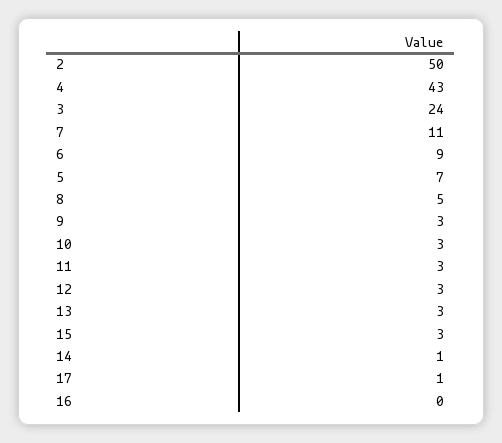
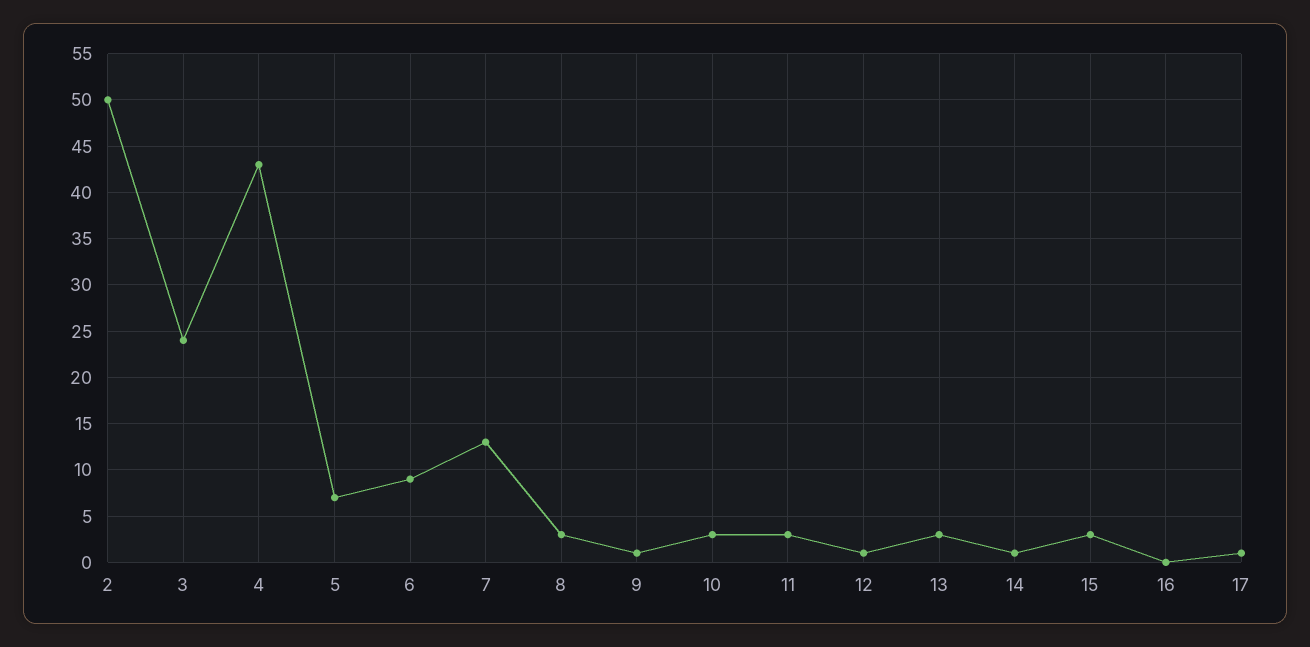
  {
    "2": 50,
    "4": 43,
    "3": 24,
-   "7": 11,
+   "7": 13,
    "6": 9,
    "5": 7,
-   "8": 5,
+   "8": 3,
-   "9": 3,
+   "9": 1,
    "10": 3,
    "11": 3,
-   "12": 3,
+   "12": 1,
    "13": 3,
    "15": 3,
    "14": 1,
    "17": 1,
    "16": 0
  }

